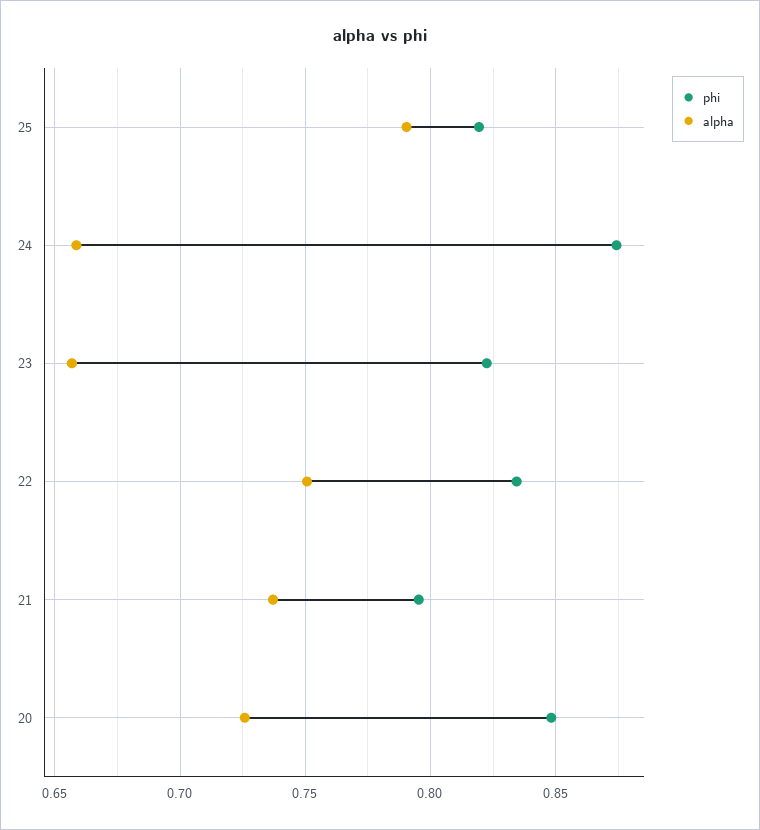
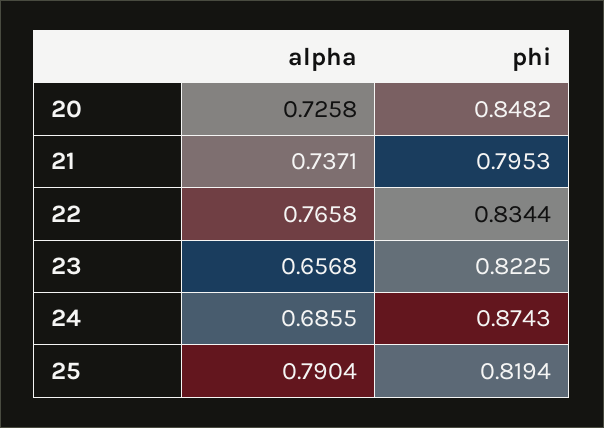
  {
    "phi": {
      "25": 0.8194,
      "24": 0.8743,
      "23": 0.8225,
      "22": 0.8344,
      "21": 0.7953,
      "20": 0.8482
    },
    "alpha": {
      "25": 0.7904,
-     "24": 0.66,
+     "24": 0.6855,
      "23": 0.6568,
-     "22": 0.75,
+     "22": 0.7658,
      "21": 0.7371,
      "20": 0.7258
    }
  }

